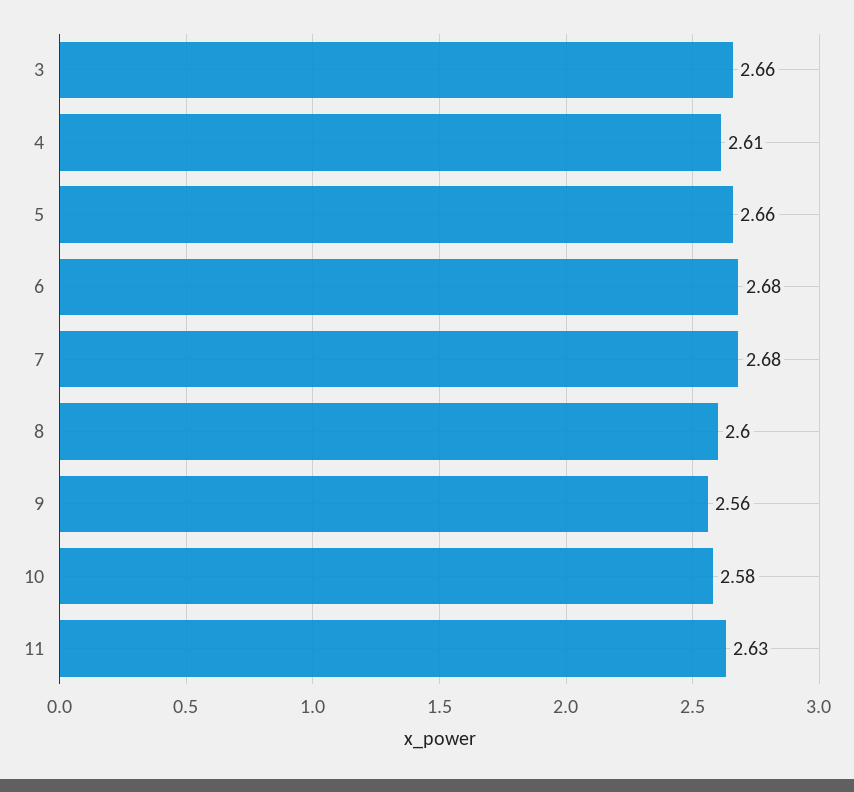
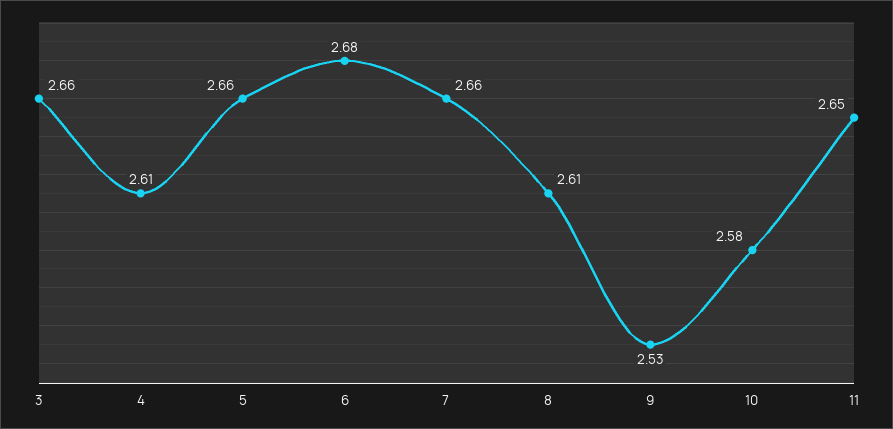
  {
    "3": 2.66,
    "4": 2.61,
    "5": 2.66,
    "6": 2.68,
-   "7": 2.68,
+   "7": 2.66,
-   "8": 2.6,
+   "8": 2.61,
-   "9": 2.56,
+   "9": 2.53,
    "10": 2.58,
-   "11": 2.63
+   "11": 2.65
  }

